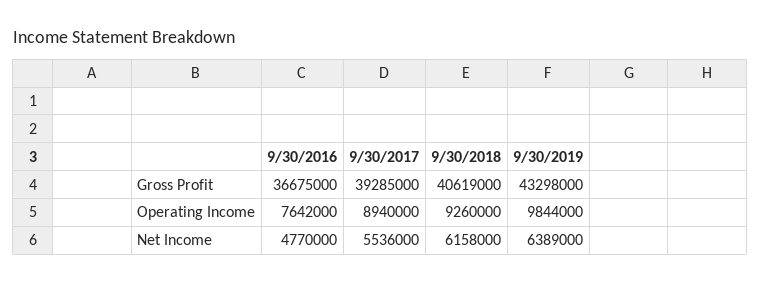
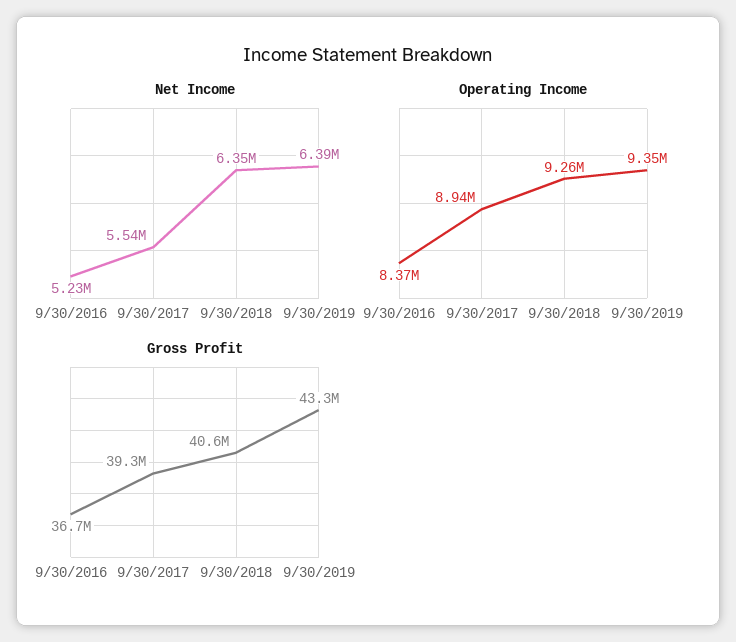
  {
    "Gross Profit": {
      "9/30/2016": 36675000,
      "9/30/2017": 39285000,
      "9/30/2018": 40619000,
      "9/30/2019": 43298000
    },
    "Operating Income": {
-     "9/30/2016": 7642000,
+     "9/30/2016": 8370000,
      "9/30/2017": 8940000,
      "9/30/2018": 9260000,
-     "9/30/2019": 9844000
+     "9/30/2019": 9350000
    },
    "Net Income": {
-     "9/30/2016": 4770000,
+     "9/30/2016": 5230000,
      "9/30/2017": 5536000,
-     "9/30/2018": 6158000,
+     "9/30/2018": 6350000,
      "9/30/2019": 6389000
    }
  }

